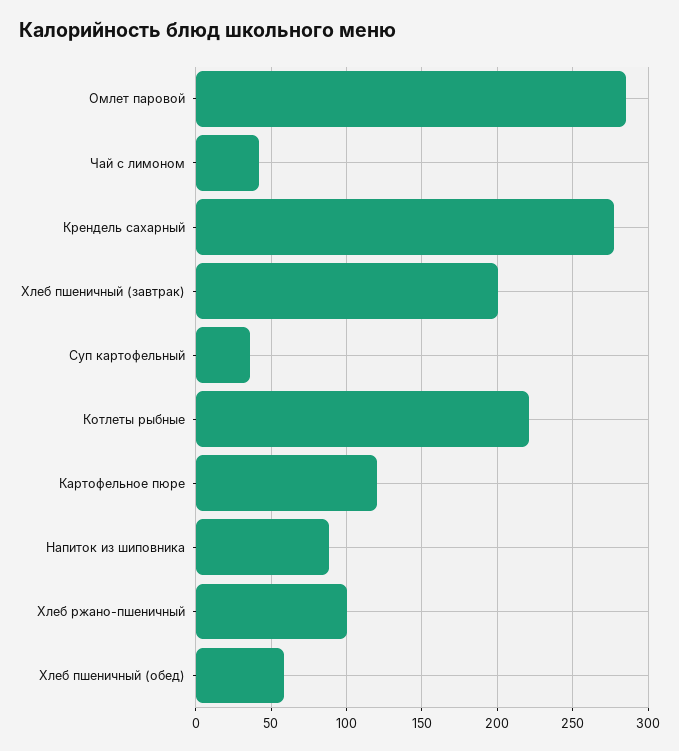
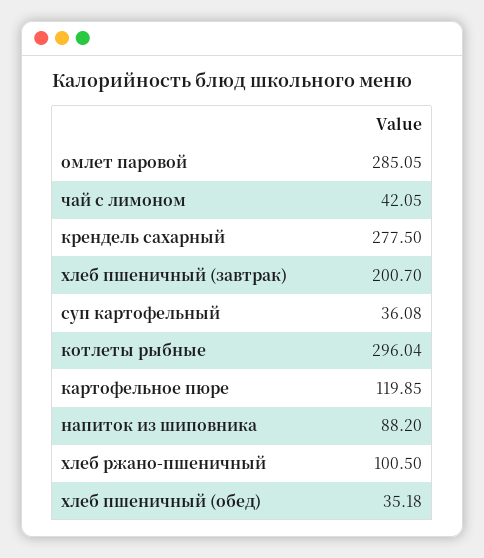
  {
    "Омлет паровой": 285.05,
    "Чай с лимоном": 42.05,
    "Крендель сахарный": 277.5,
    "Хлеб пшеничный (завтрак)": 200.7,
    "Суп картофельный": 36.08,
-   "Котлеты рыбные": 220,
+   "Котлеты рыбные": 296.04,
    "Картофельное пюре": 119.85,
    "Напиток из шиповника": 88.2,
    "Хлеб ржано-пшеничный": 100.5,
-   "Хлеб пшеничный (обед)": 60
+   "Хлеб пшеничный (обед)": 35.18
  }

